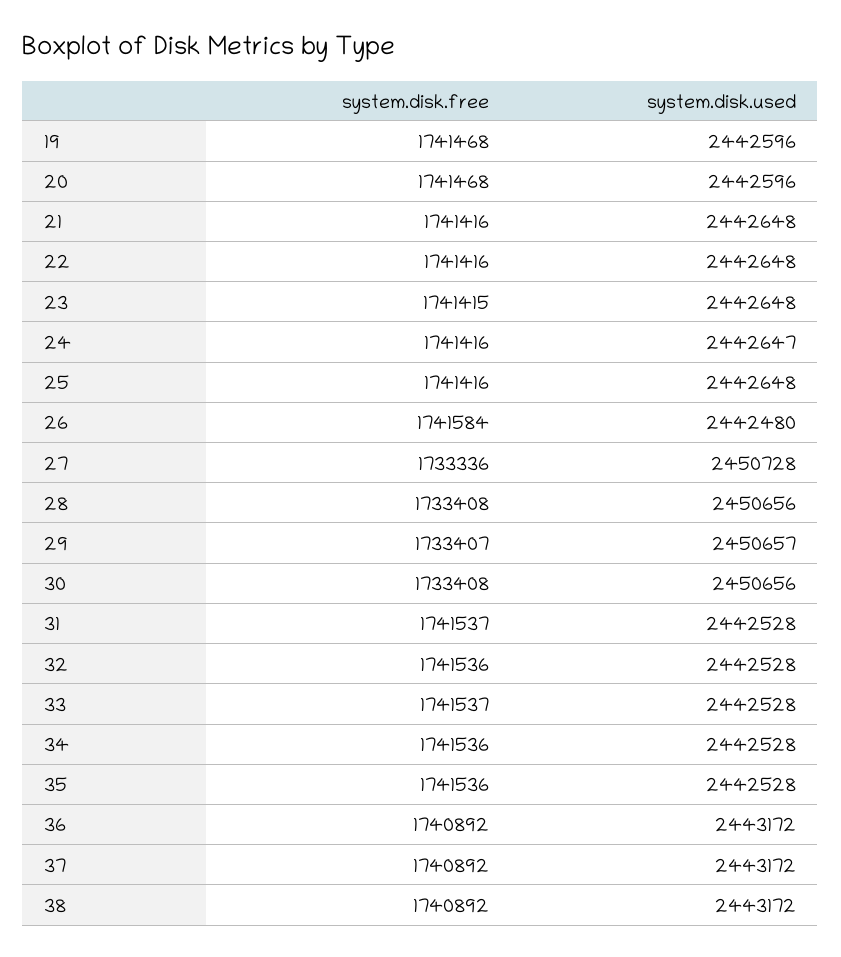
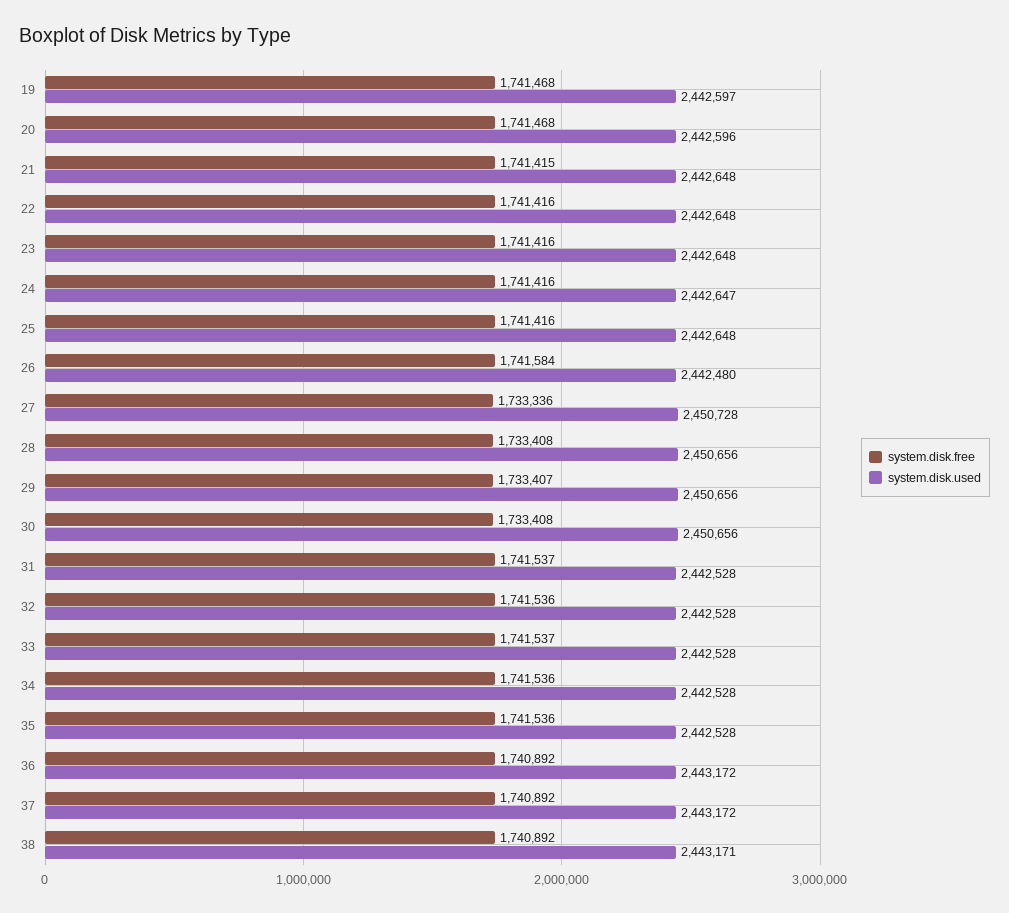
  {
    "system.disk.free": {
      "19": 1741468,
      "20": 1741468,
-     "21": 1741416,
+     "21": 1741415,
      "22": 1741416,
-     "23": 1741415,
+     "23": 1741416,
      "24": 1741416,
      "25": 1741416,
      "26": 1741584,
      "27": 1733336,
      "28": 1733408,
      "29": 1733407,
      "30": 1733408,
      "31": 1741537,
      "32": 1741536,
      "33": 1741537,
      "34": 1741536,
      "35": 1741536,
      "36": 1740892,
      "37": 1740892,
      "38": 1740892
    },
    "system.disk.used": {
-     "19": 2442596,
+     "19": 2442597,
      "20": 2442596,
      "21": 2442648,
      "22": 2442648,
      "23": 2442648,
      "24": 2442647,
      "25": 2442648,
      "26": 2442480,
      "27": 2450728,
      "28": 2450656,
-     "29": 2450657,
+     "29": 2450656,
      "30": 2450656,
      "31": 2442528,
      "32": 2442528,
      "33": 2442528,
      "34": 2442528,
      "35": 2442528,
      "36": 2443172,
      "37": 2443172,
-     "38": 2443172
+     "38": 2443171
    }
  }

